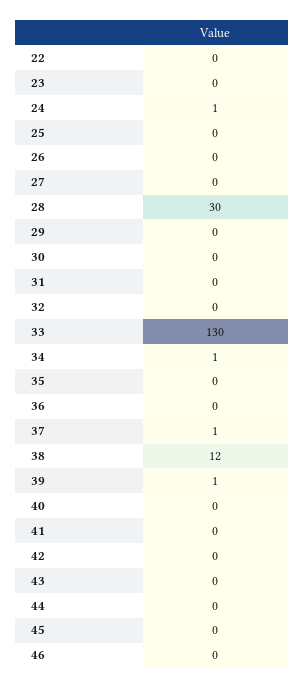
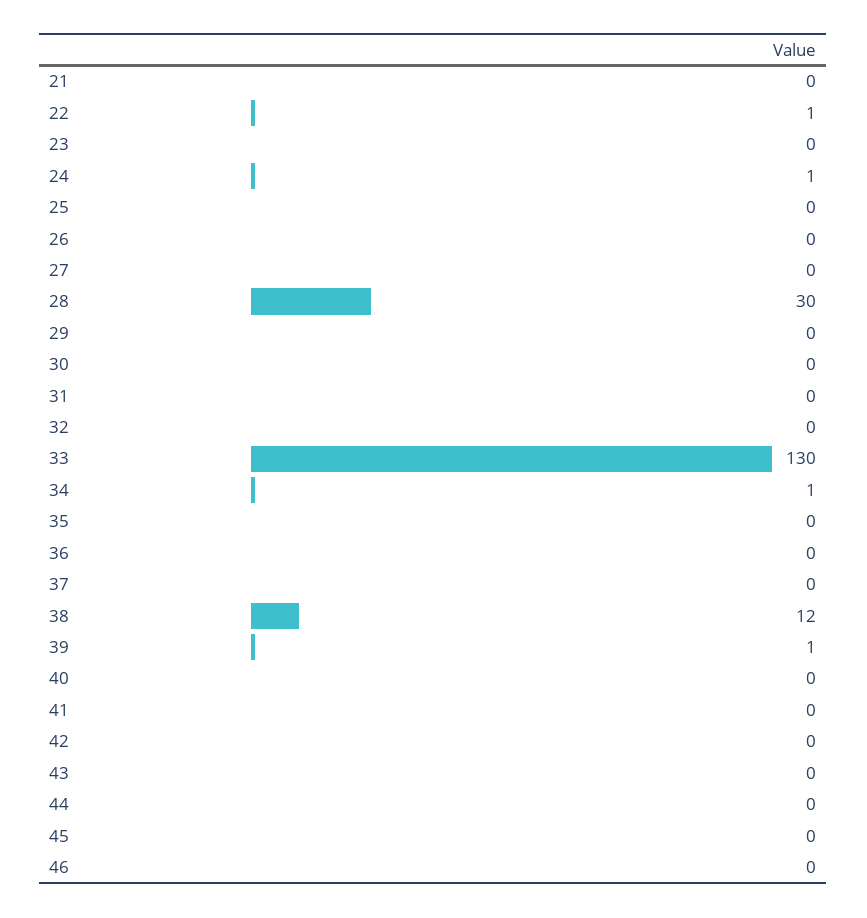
  {
-   "22": 0,
+   "22": 1,
    "23": 0,
    "24": 1,
    "25": 0,
    "26": 0,
    "27": 0,
    "28": 30,
    "29": 0,
    "30": 0,
    "31": 0,
    "32": 0,
    "33": 130,
    "34": 1,
    "35": 0,
    "36": 0,
-   "37": 1,
+   "37": 0,
    "38": 12,
    "39": 1,
    "40": 0,
    "41": 0,
    "42": 0,
    "43": 0,
    "44": 0,
    "45": 0,
-   "46": 0
+   "46": 0,
+   "21": 0
  }

